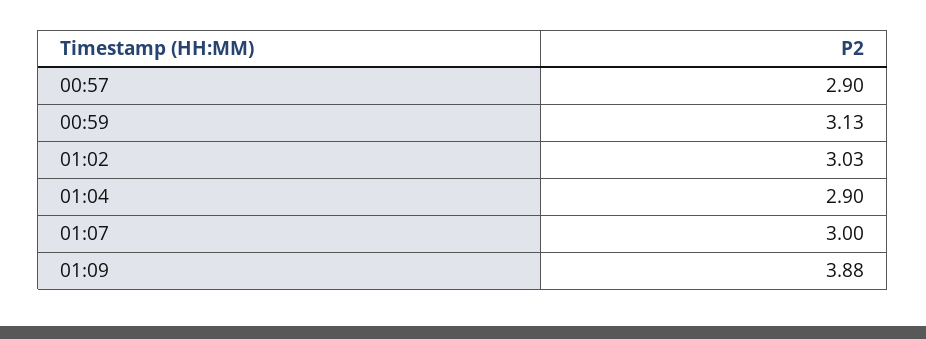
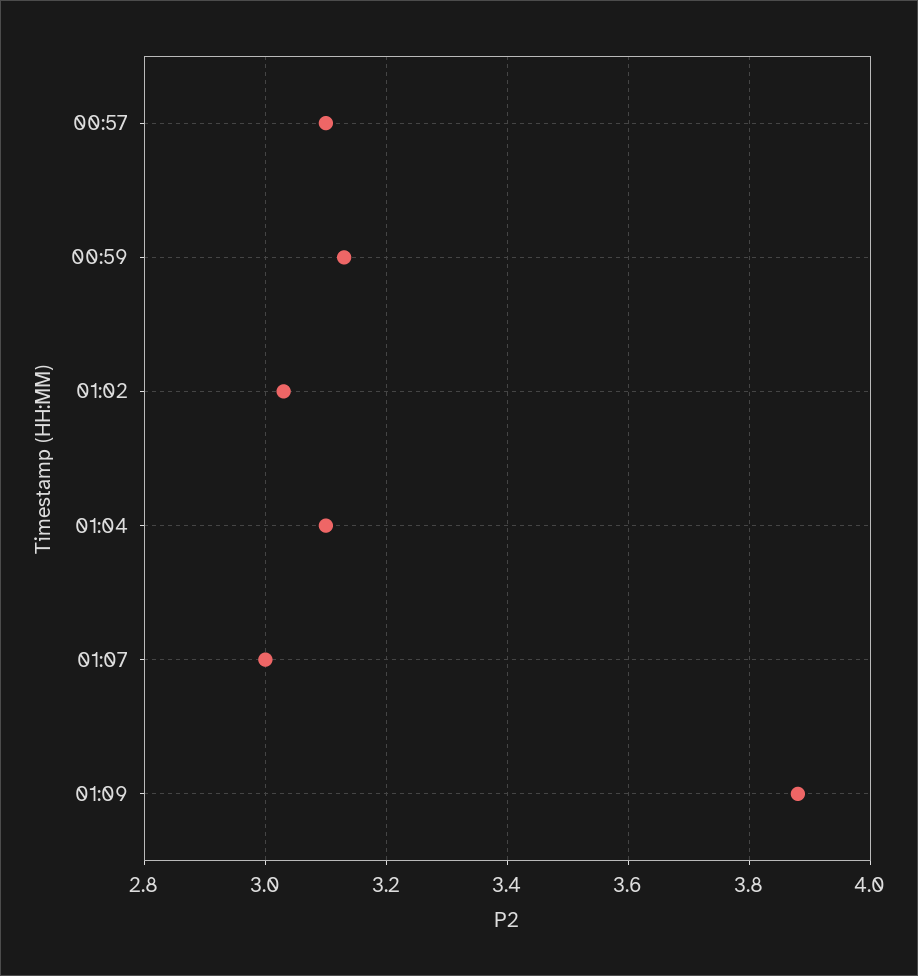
  {
-   "00:57": 2.9,
+   "00:57": 3.1,
    "00:59": 3.13,
    "01:02": 3.03,
-   "01:04": 2.9,
+   "01:04": 3.1,
    "01:07": 3,
    "01:09": 3.88
  }

